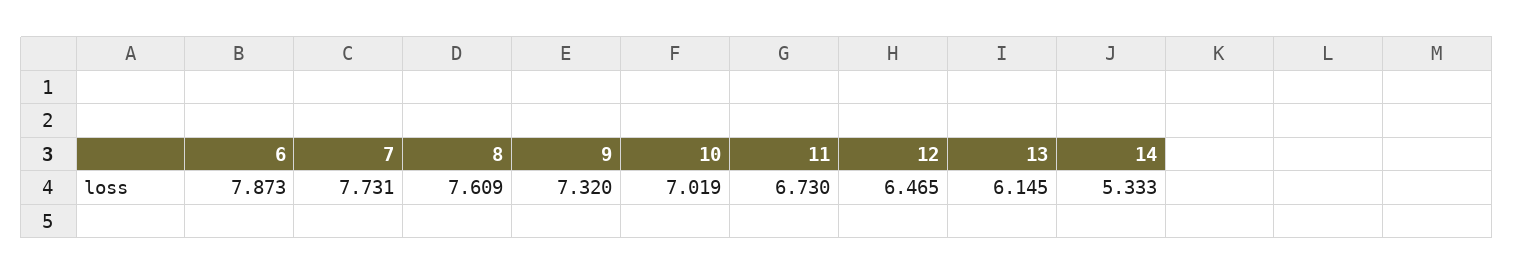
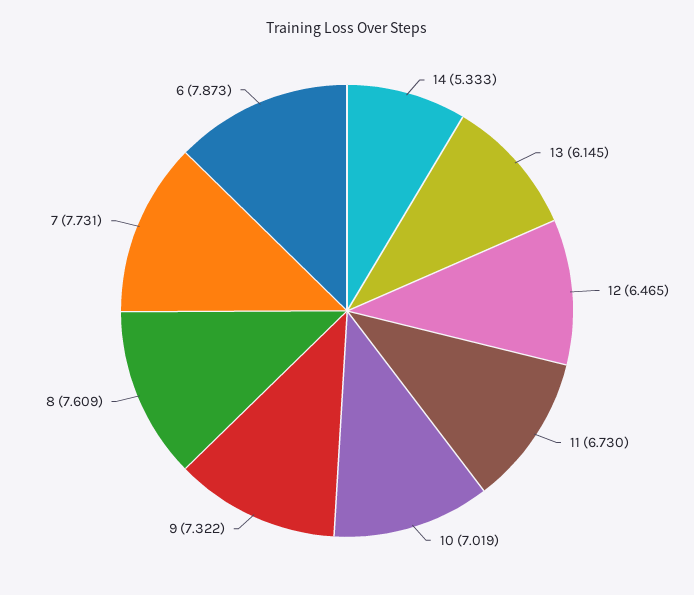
  {
    "6": 7.873,
    "7": 7.731,
    "8": 7.609,
-   "9": 7.32,
+   "9": 7.322,
    "10": 7.019,
    "11": 6.73,
    "12": 6.465,
    "13": 6.145,
    "14": 5.333
  }

